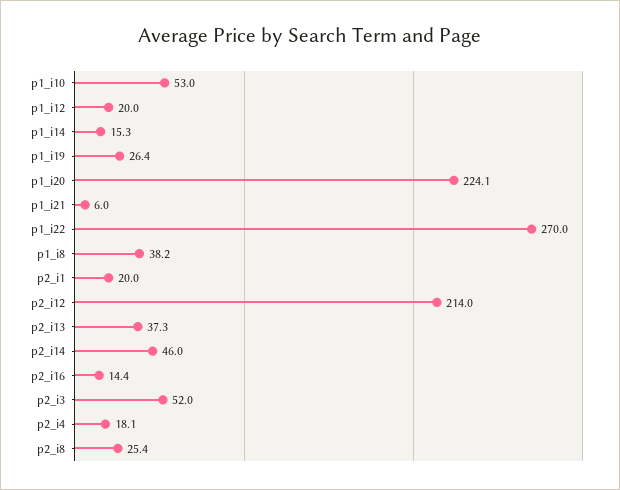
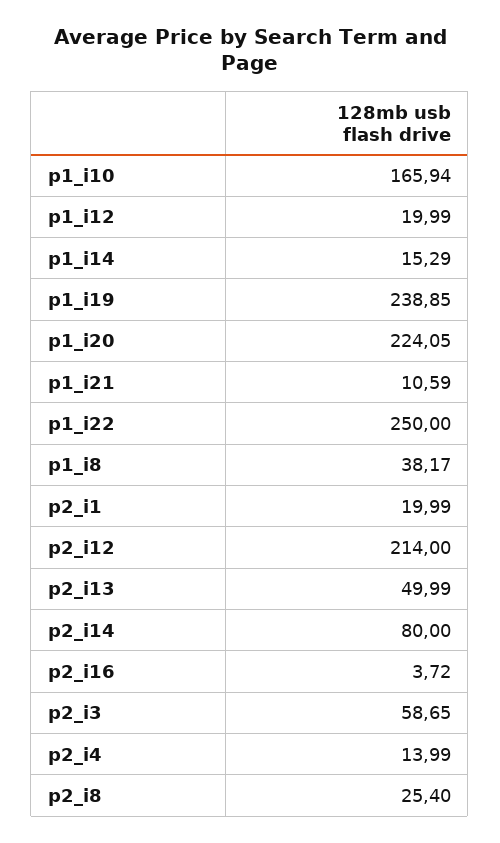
  {
-   "p1_i10": 53,
+   "p1_i10": 165.94,
    "p1_i12": 19.99,
    "p1_i14": 15.29,
-   "p1_i19": 26.4,
+   "p1_i19": 238.85,
    "p1_i20": 224.05,
-   "p1_i21": 6,
+   "p1_i21": 10.59,
-   "p1_i22": 270,
+   "p1_i22": 250,
    "p1_i8": 38.17,
    "p2_i1": 19.99,
    "p2_i12": 214,
-   "p2_i13": 37.3,
+   "p2_i13": 49.99,
-   "p2_i14": 46,
+   "p2_i14": 80,
-   "p2_i16": 14.4,
+   "p2_i16": 3.72,
-   "p2_i3": 52,
+   "p2_i3": 58.65,
-   "p2_i4": 18.1,
+   "p2_i4": 13.99,
    "p2_i8": 25.4
  }

